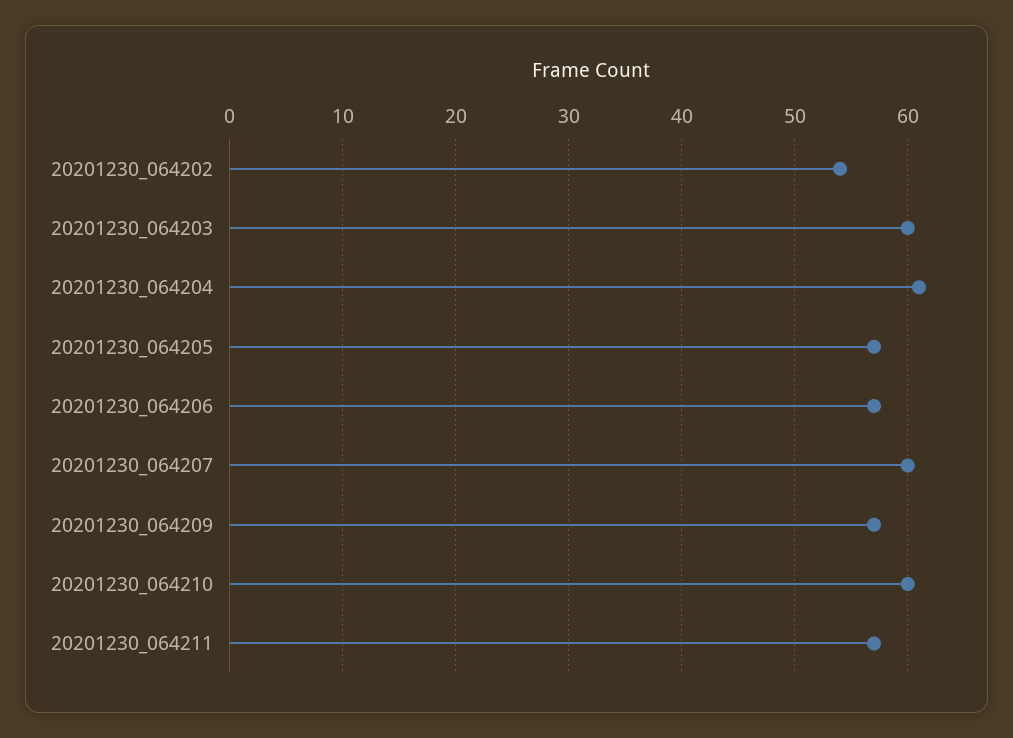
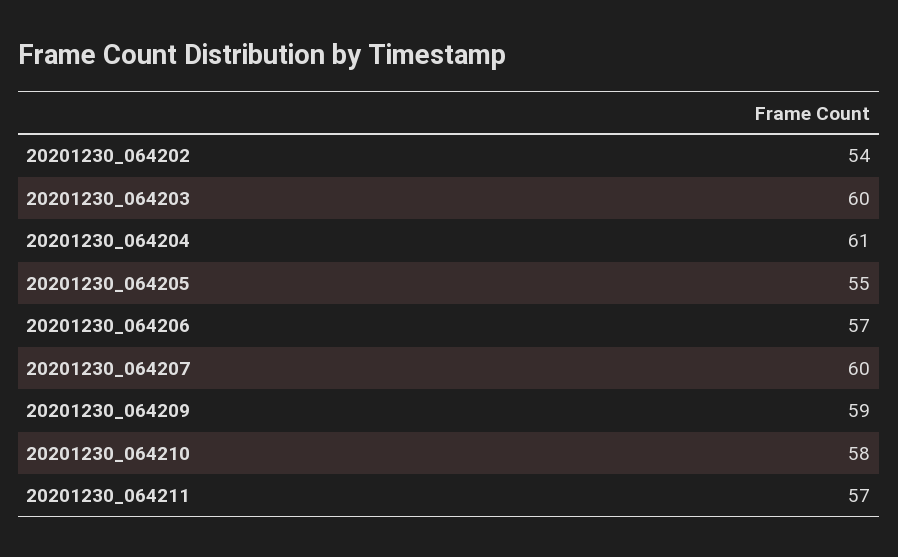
  {
    "20201230_064202": 54,
    "20201230_064203": 60,
    "20201230_064204": 61,
-   "20201230_064205": 57,
+   "20201230_064205": 55,
    "20201230_064206": 57,
    "20201230_064207": 60,
-   "20201230_064209": 57,
+   "20201230_064209": 59,
-   "20201230_064210": 60,
+   "20201230_064210": 58,
    "20201230_064211": 57
  }

